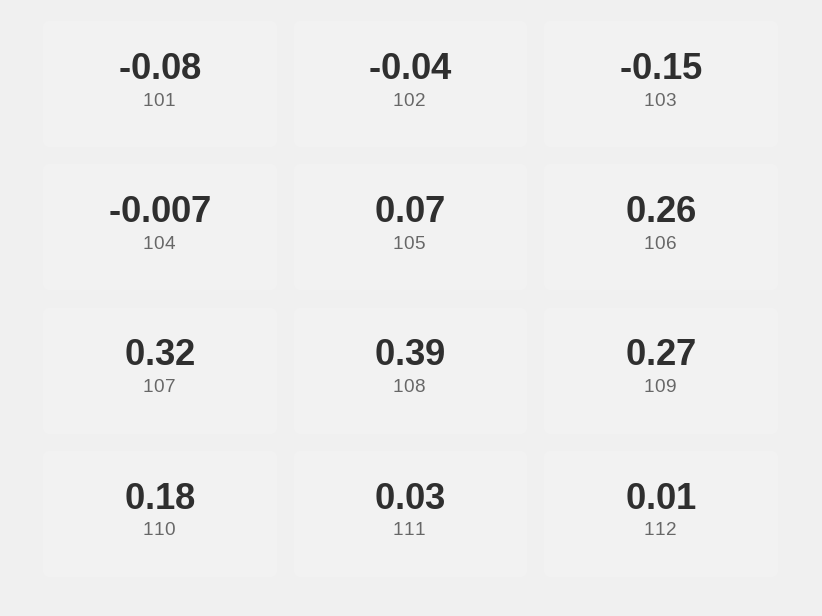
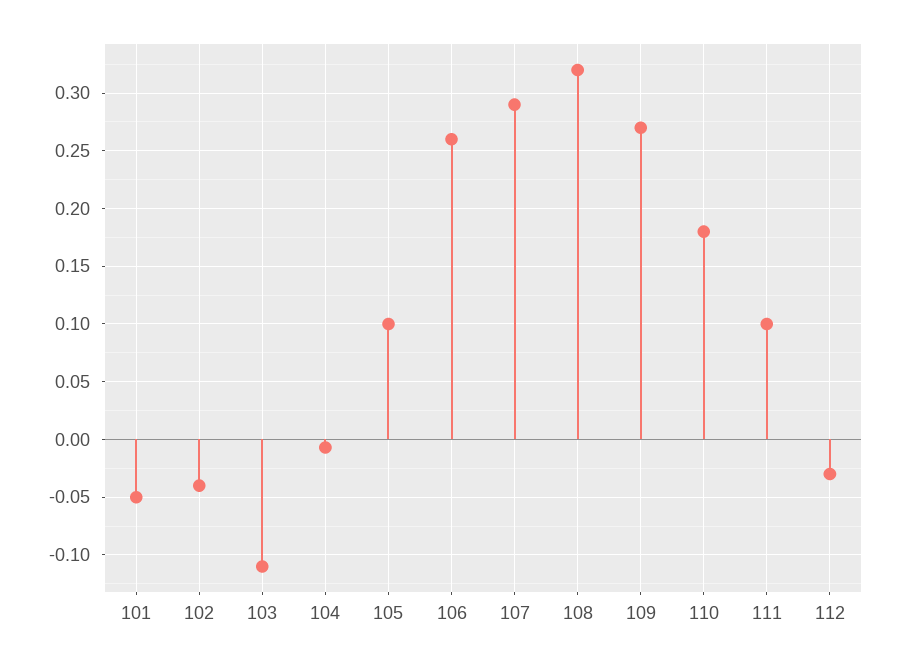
  {
-   "101": -0.08,
+   "101": -0.05,
    "102": -0.04,
-   "103": -0.15,
+   "103": -0.11,
    "104": -0.007,
-   "105": 0.07,
+   "105": 0.1,
    "106": 0.26,
-   "107": 0.32,
+   "107": 0.29,
-   "108": 0.39,
+   "108": 0.32,
    "109": 0.27,
    "110": 0.18,
-   "111": 0.03,
+   "111": 0.1,
-   "112": 0.01
+   "112": -0.03
  }

